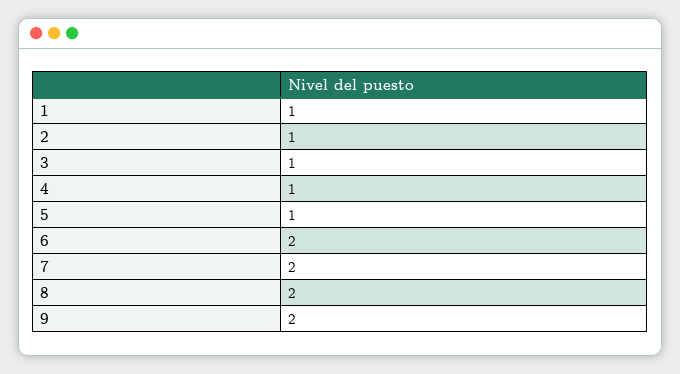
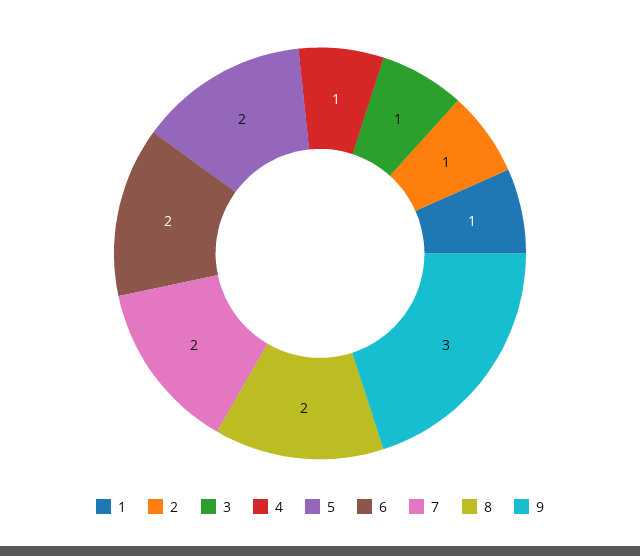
  {
    "1": 1,
    "2": 1,
    "3": 1,
    "4": 1,
-   "5": 1,
+   "5": 2,
    "6": 2,
    "7": 2,
    "8": 2,
-   "9": 2
+   "9": 3
  }

